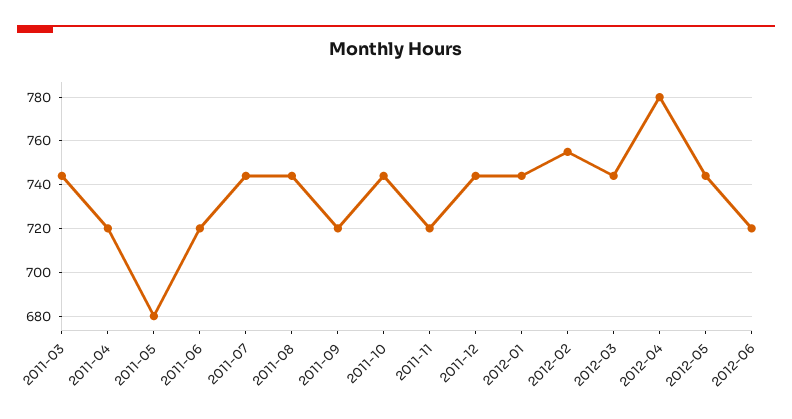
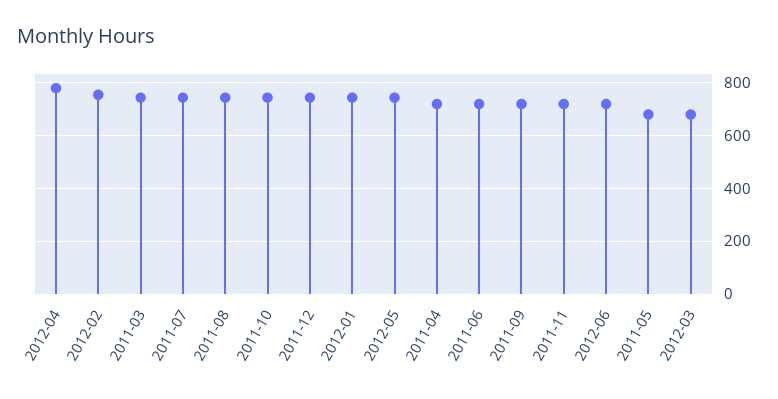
  {
    "2011-03": 745,
    "2011-04": 720,
    "2011-05": 680,
    "2011-06": 720,
    "2011-07": 745,
    "2011-08": 745,
    "2011-09": 720,
    "2011-10": 745,
    "2011-11": 720,
    "2011-12": 745,
    "2012-01": 745,
    "2012-02": 755,
-   "2012-03": 745,
+   "2012-03": 675,
    "2012-04": 780,
    "2012-05": 745,
    "2012-06": 720
  }

